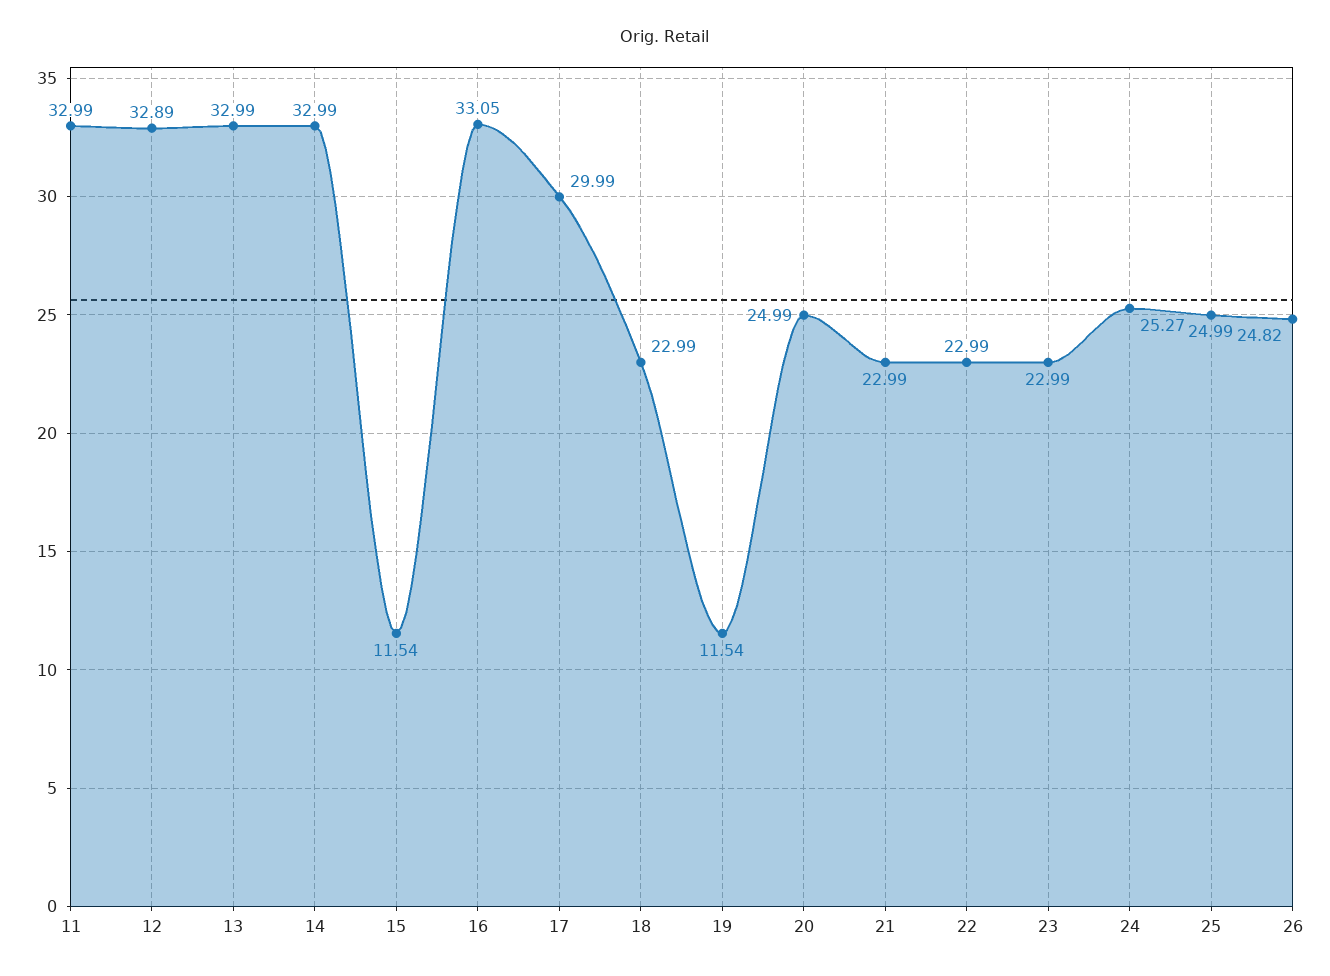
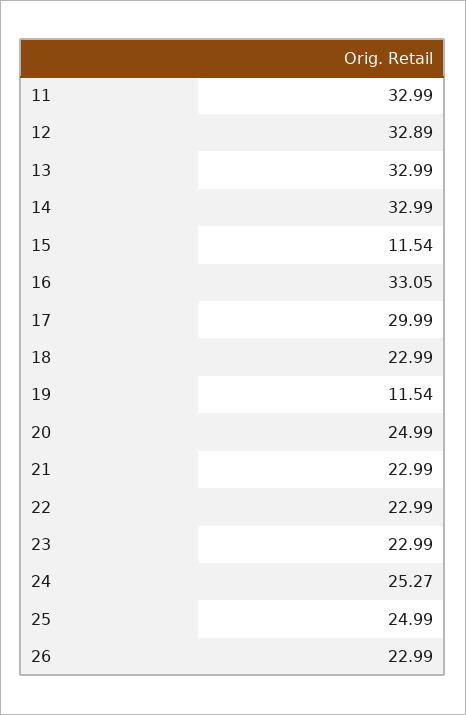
  {
    "11": 32.99,
    "12": 32.89,
    "13": 32.99,
    "14": 32.99,
    "15": 11.54,
    "16": 33.05,
    "17": 29.99,
    "18": 22.99,
    "19": 11.54,
    "20": 24.99,
    "21": 22.99,
    "22": 22.99,
    "23": 22.99,
    "24": 25.27,
    "25": 24.99,
-   "26": 24.82
+   "26": 22.99
  }

